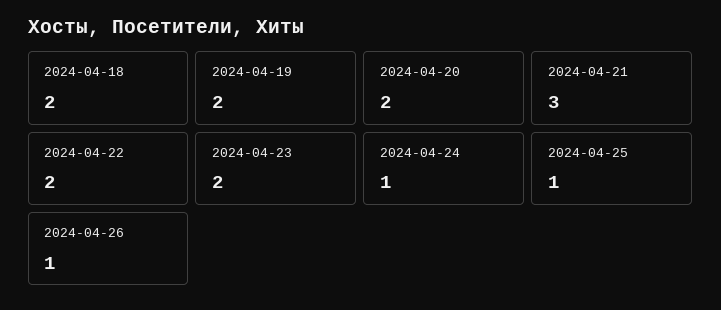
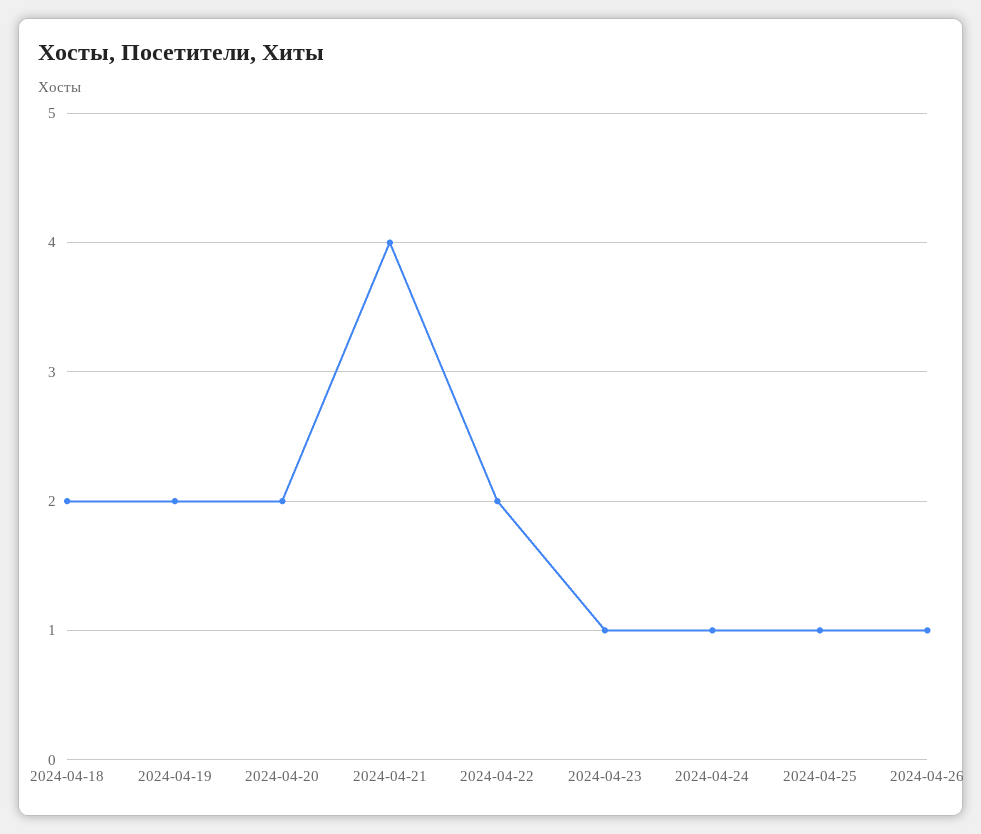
  {
    "2024-04-18": 2,
    "2024-04-19": 2,
    "2024-04-20": 2,
-   "2024-04-21": 3,
+   "2024-04-21": 4,
    "2024-04-22": 2,
-   "2024-04-23": 2,
+   "2024-04-23": 1,
    "2024-04-24": 1,
    "2024-04-25": 1,
    "2024-04-26": 1
  }

